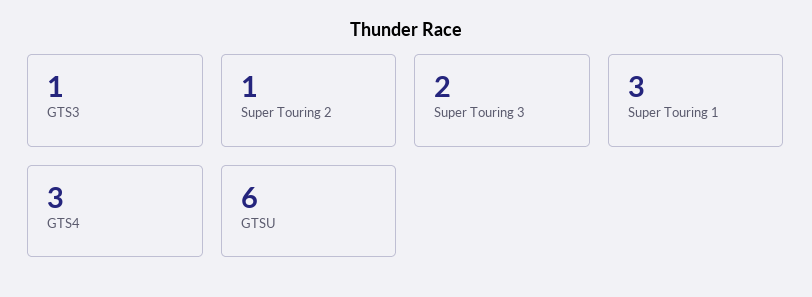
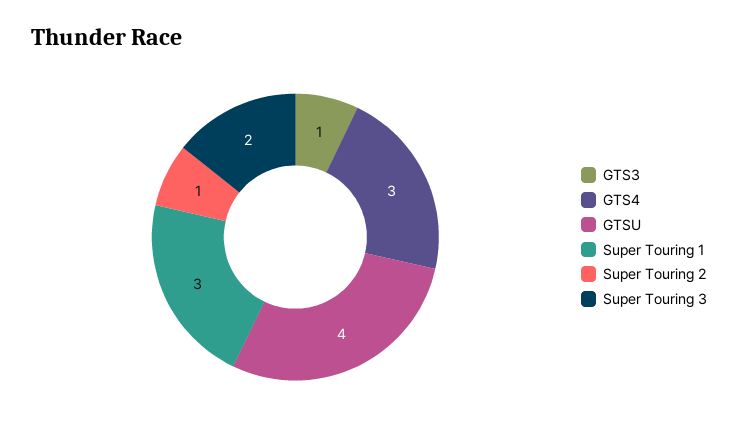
  {
    "GTS3": 1,
    "Super Touring 2": 1,
    "Super Touring 3": 2,
    "Super Touring 1": 3,
    "GTS4": 3,
-   "GTSU": 6
+   "GTSU": 4
  }

